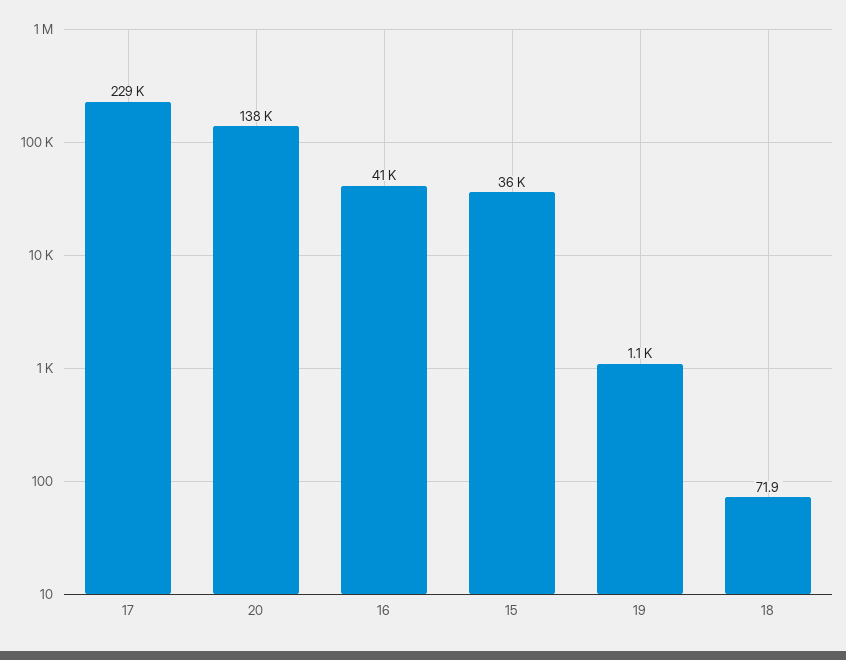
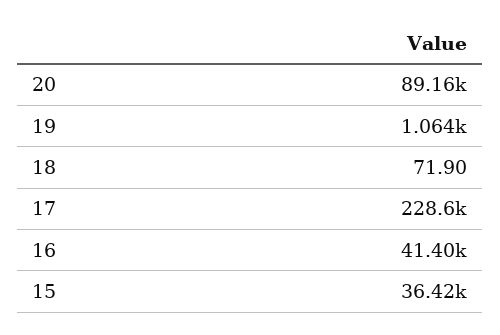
  {
    "17": 228600,
-   "20": 138000,
+   "20": 89160,
    "16": 41400,
    "15": 36420,
    "19": 1064,
    "18": 71.9
  }

